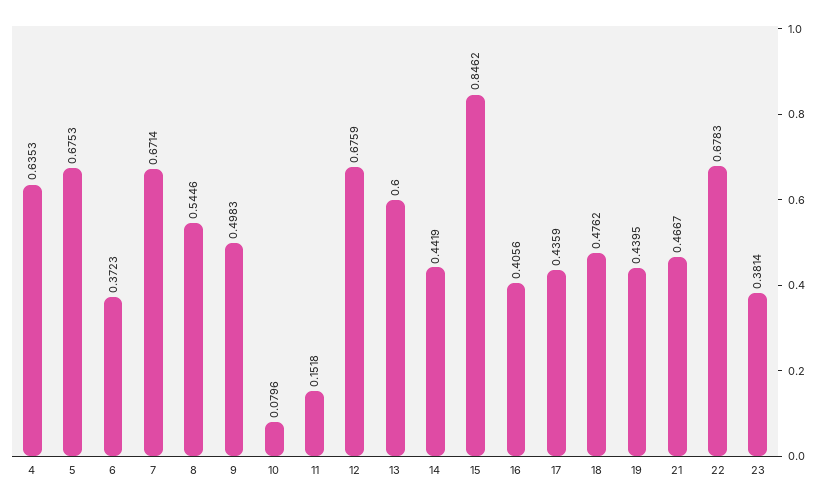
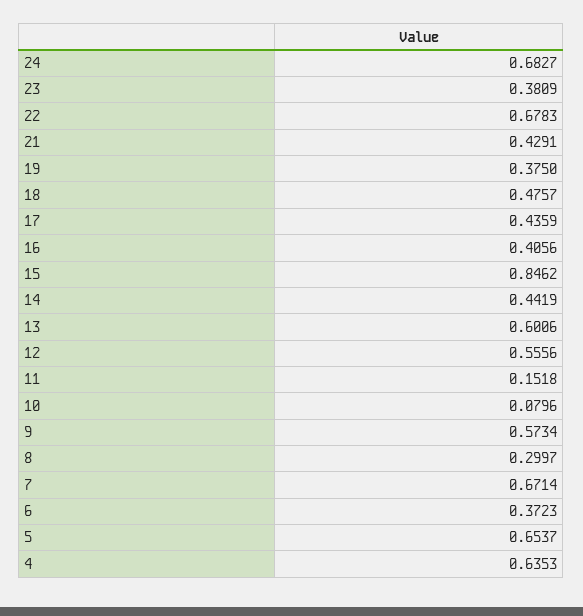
  {
    "4": 0.6353,
-   "5": 0.6753,
+   "5": 0.6537,
    "6": 0.3723,
    "7": 0.6714,
-   "8": 0.5446,
+   "8": 0.2997,
-   "9": 0.4983,
+   "9": 0.5734,
    "10": 0.0796,
    "11": 0.1518,
-   "12": 0.6759,
+   "12": 0.5556,
-   "13": 0.6,
+   "13": 0.6006,
    "14": 0.4419,
    "15": 0.8462,
    "16": 0.4056,
    "17": 0.4359,
-   "18": 0.4762,
+   "18": 0.4757,
-   "19": 0.4395,
+   "19": 0.375,
-   "21": 0.4667,
+   "21": 0.4291,
    "22": 0.6783,
-   "23": 0.3814
+   "23": 0.3809,
+   "24": 0.6827
  }

